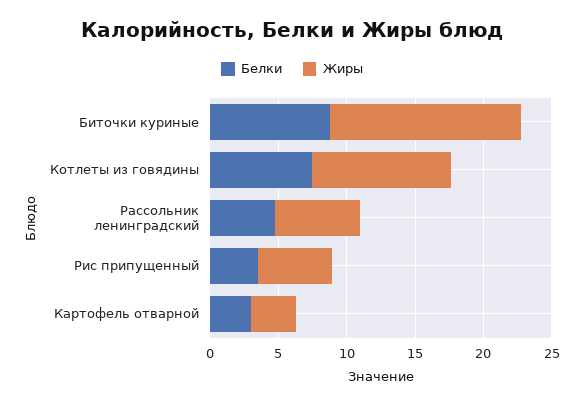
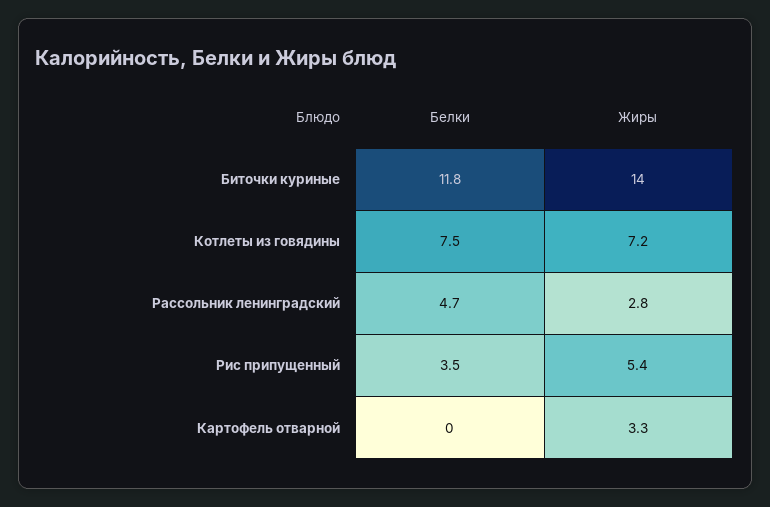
  {
    "Белки": {
-     "Биточки куриные": 9,
+     "Биточки куриные": 11.8,
      "Котлеты из говядины": 7.5,
      "Рассольник ленинградский": 4.7,
      "Рис припущенный": 3.5,
-     "Картофель отварной": 3
+     "Картофель отварной": 0
    },
    "Жиры": {
      "Биточки куриные": 14,
-     "Котлеты из говядины": 10,
+     "Котлеты из говядины": 7.2,
-     "Рассольник ленинградский": 6,
+     "Рассольник ленинградский": 2.8,
      "Рис припущенный": 5.4,
      "Картофель отварной": 3.3
    }
  }

